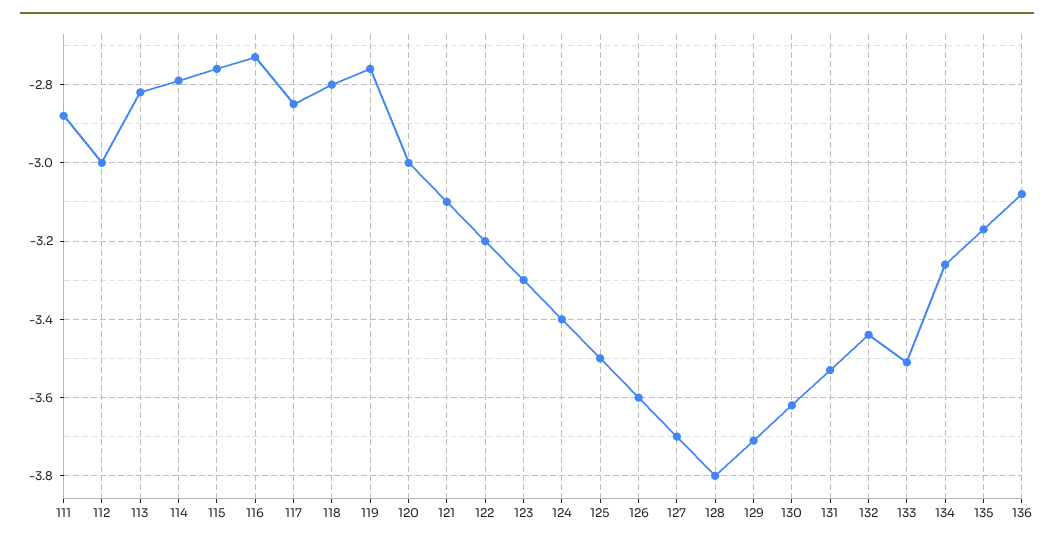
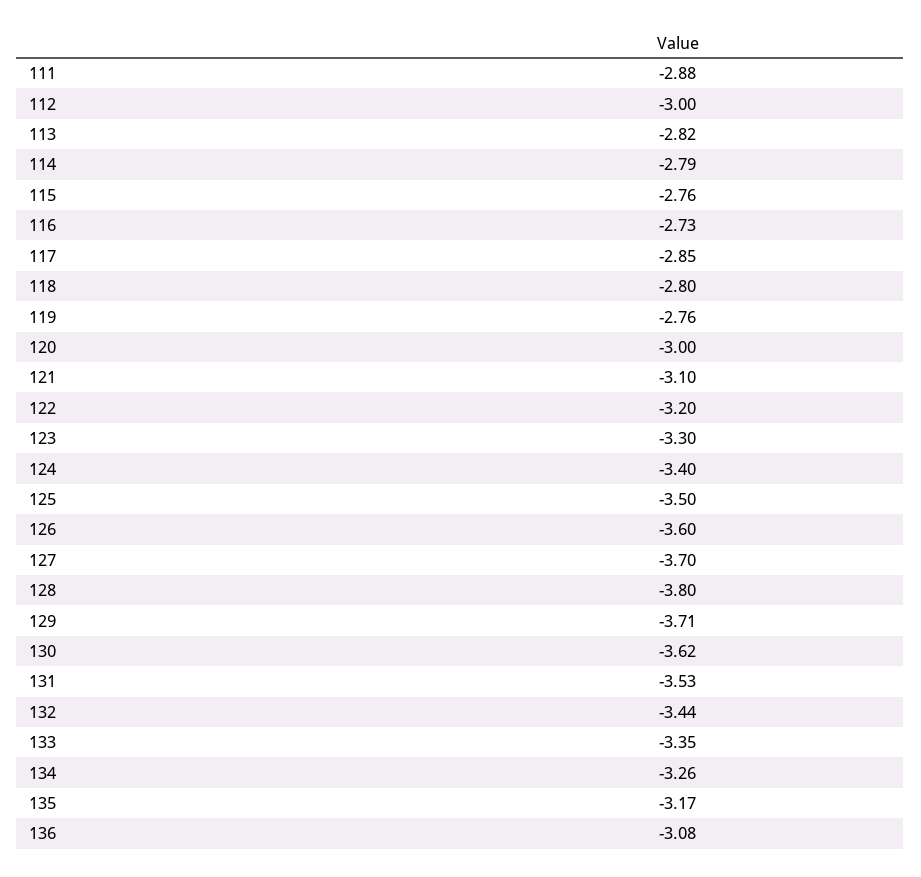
  {
    "111": -2.88,
    "112": -3,
    "113": -2.82,
    "114": -2.79,
    "115": -2.76,
    "116": -2.73,
    "117": -2.85,
    "118": -2.8,
    "119": -2.76,
    "120": -3,
    "121": -3.1,
    "122": -3.2,
    "123": -3.3,
    "124": -3.4,
    "125": -3.5,
    "126": -3.6,
    "127": -3.7,
    "128": -3.8,
    "129": -3.71,
    "130": -3.62,
    "131": -3.53,
    "132": -3.44,
-   "133": -3.5,
+   "133": -3.35,
    "134": -3.26,
    "135": -3.17,
    "136": -3.08
  }

